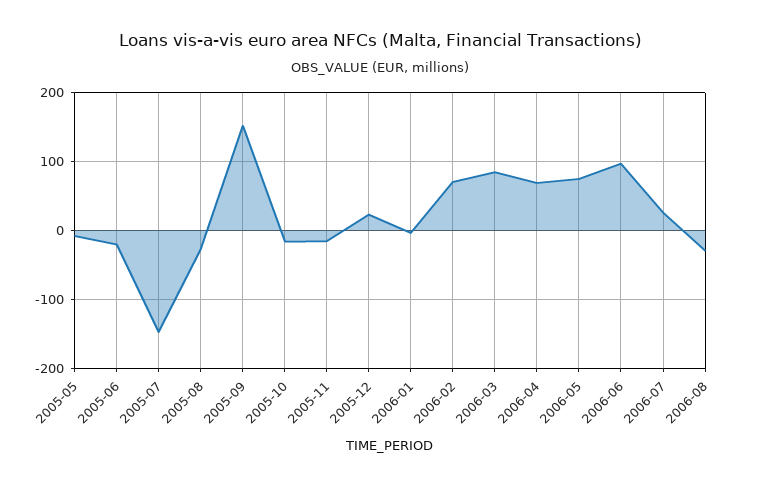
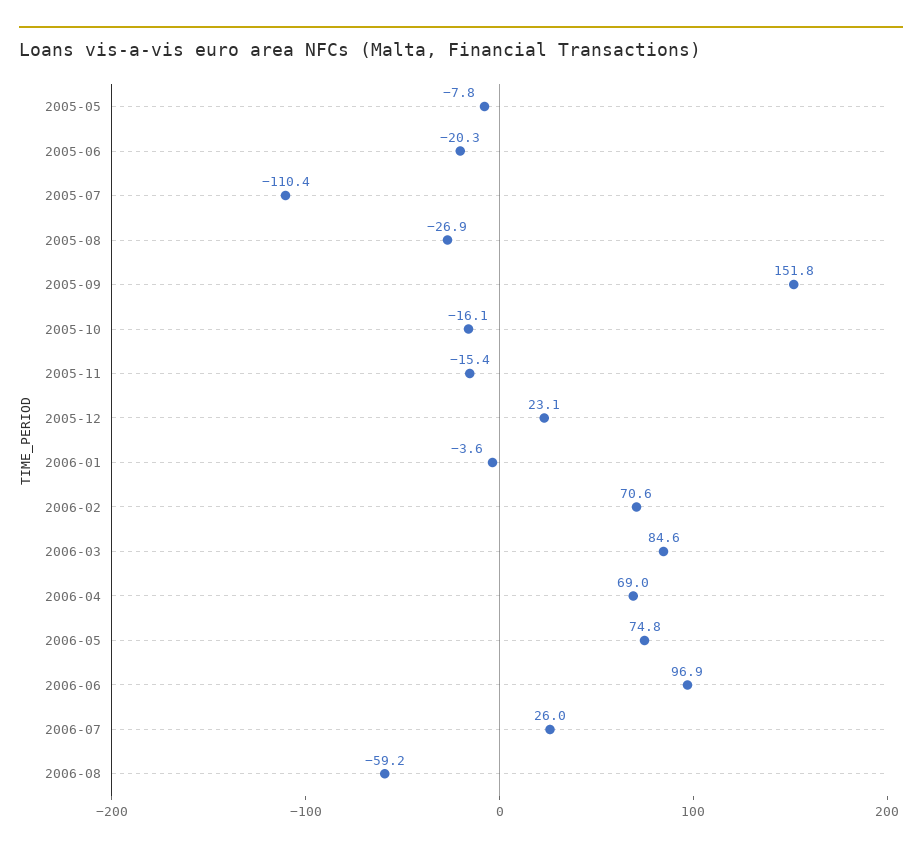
  {
    "2005-05": -7.8,
    "2005-06": -20.3,
-   "2005-07": -150,
+   "2005-07": -110.4,
    "2005-08": -26.9,
    "2005-09": 151.8,
    "2005-10": -16.1,
    "2005-11": -15.4,
    "2005-12": 23.1,
    "2006-01": -3.6,
    "2006-02": 70.6,
    "2006-03": 84.6,
    "2006-04": 69,
    "2006-05": 74.8,
    "2006-06": 96.9,
    "2006-07": 26,
-   "2006-08": -30
+   "2006-08": -59.2
  }

